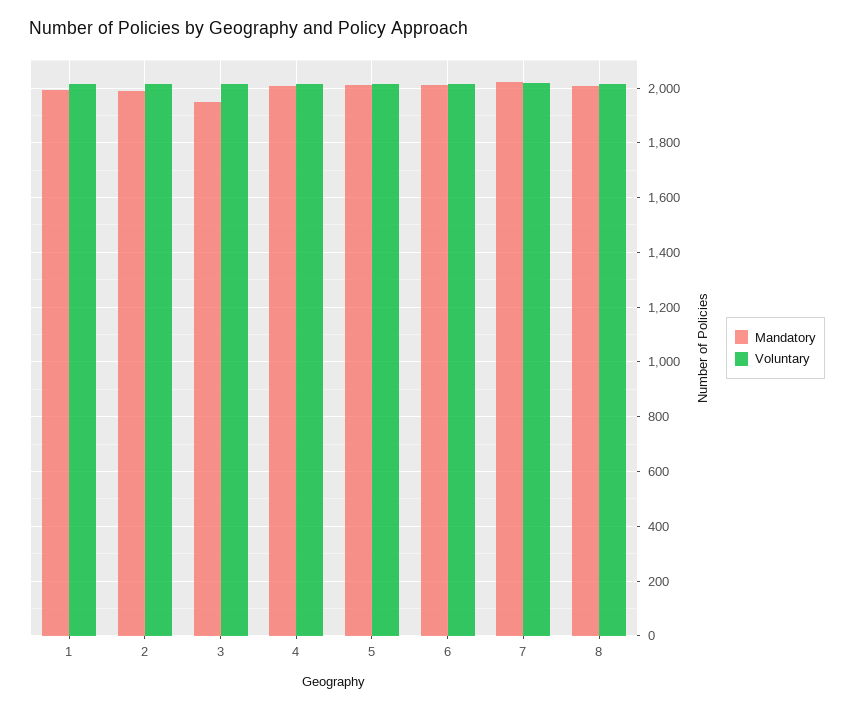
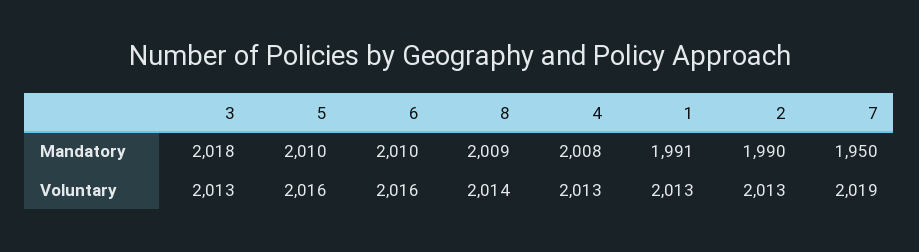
  {
    "Mandatory": {
      "1": 1991,
      "2": 1990,
-     "3": 1950,
+     "3": 2018,
      "4": 2008,
      "5": 2010,
      "6": 2010,
-     "7": 2025,
+     "7": 1950,
      "8": 2009
    },
    "Voluntary": {
      "1": 2013,
      "2": 2013,
      "3": 2013,
      "4": 2013,
      "5": 2016,
      "6": 2016,
      "7": 2019,
      "8": 2014
    }
  }

